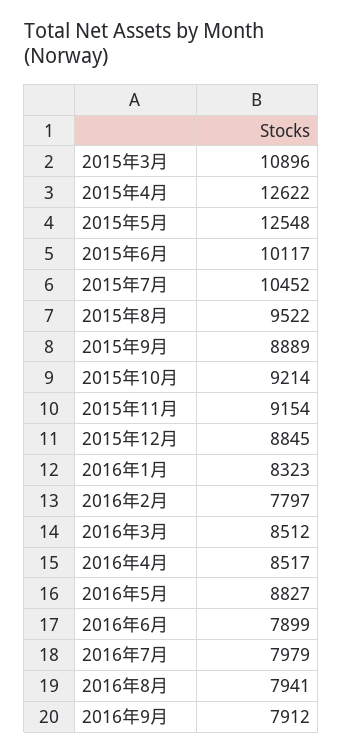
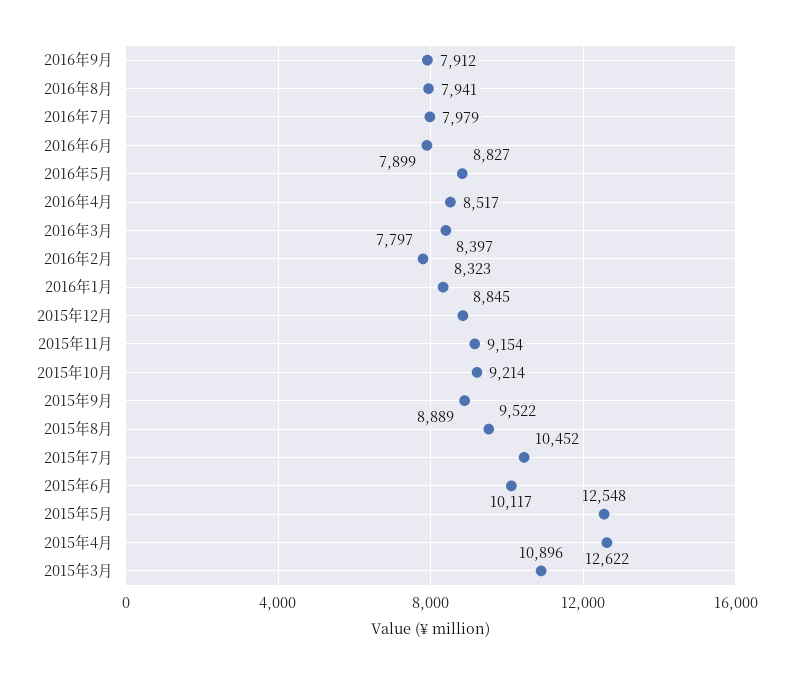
  {
    "2015年3月": 10896,
    "2015年4月": 12622,
    "2015年5月": 12548,
    "2015年6月": 10117,
    "2015年7月": 10452,
    "2015年8月": 9522,
    "2015年9月": 8889,
    "2015年10月": 9214,
    "2015年11月": 9154,
    "2015年12月": 8845,
    "2016年1月": 8323,
    "2016年2月": 7797,
-   "2016年3月": 8512,
+   "2016年3月": 8397,
    "2016年4月": 8517,
    "2016年5月": 8827,
    "2016年6月": 7899,
    "2016年7月": 7979,
    "2016年8月": 7941,
    "2016年9月": 7912
  }

